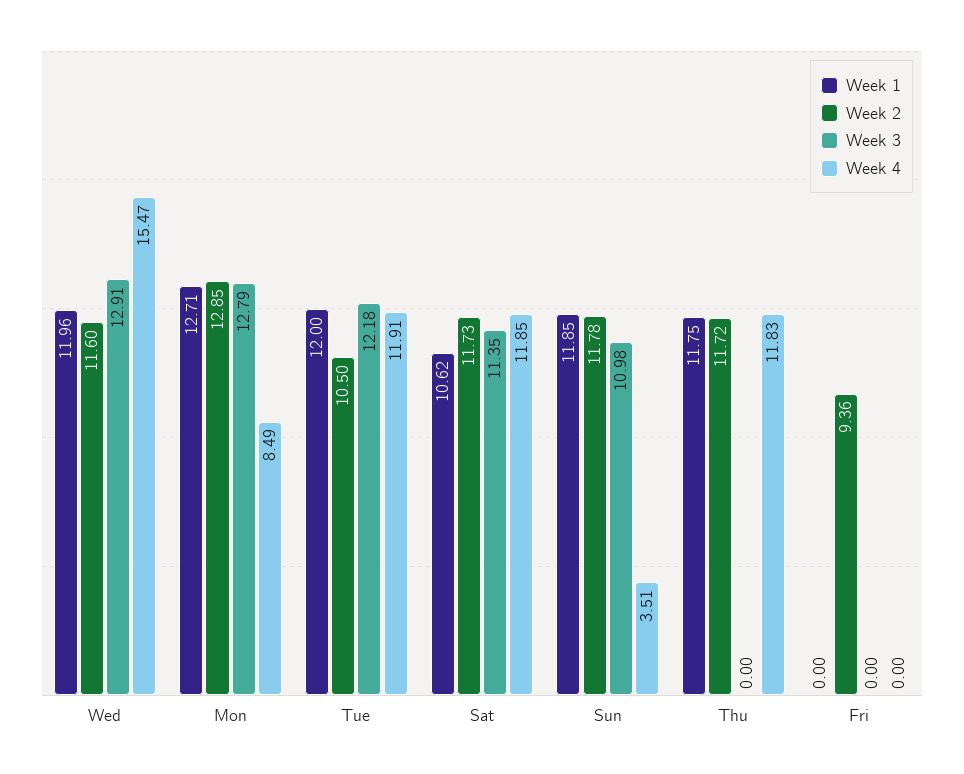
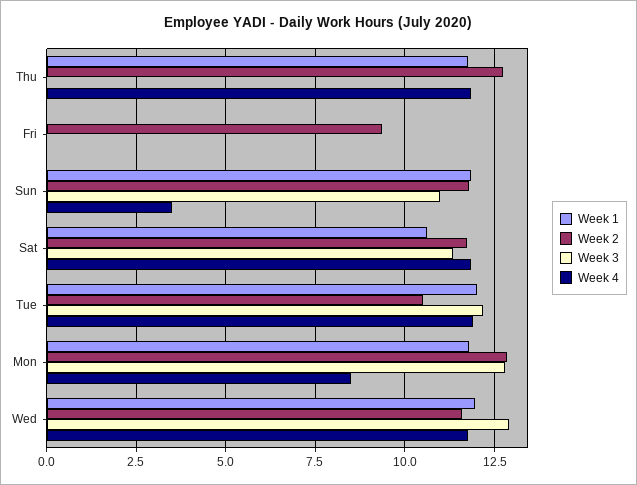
  {
    "Week 1": {
      "Wed": 11.96,
-     "Mon": 12.71,
+     "Mon": 11.75,
      "Tue": 12,
      "Sat": 10.62,
      "Sun": 11.85,
      "Thu": 11.75,
      "Fri": 0
    },
    "Week 2": {
      "Wed": 11.6,
      "Mon": 12.85,
      "Tue": 10.5,
      "Sat": 11.73,
      "Sun": 11.78,
-     "Thu": 11.72,
+     "Thu": 12.75,
      "Fri": 9.36
    },
    "Week 3": {
      "Wed": 12.91,
      "Mon": 12.79,
      "Tue": 12.18,
      "Sat": 11.35,
      "Sun": 10.98,
      "Thu": 0,
      "Fri": 0
    },
    "Week 4": {
-     "Wed": 15.47,
+     "Wed": 11.75,
      "Mon": 8.49,
      "Tue": 11.91,
      "Sat": 11.85,
      "Sun": 3.51,
      "Thu": 11.83,
      "Fri": 0
    }
  }

